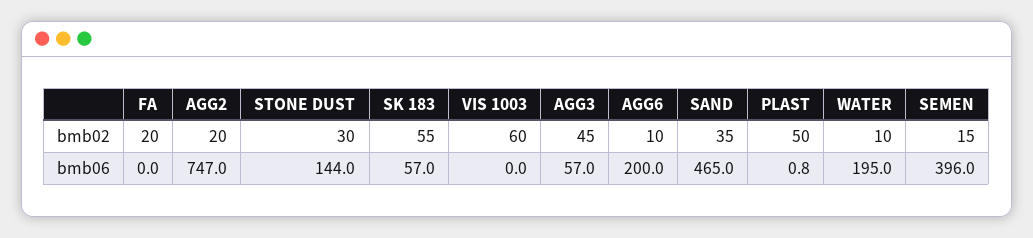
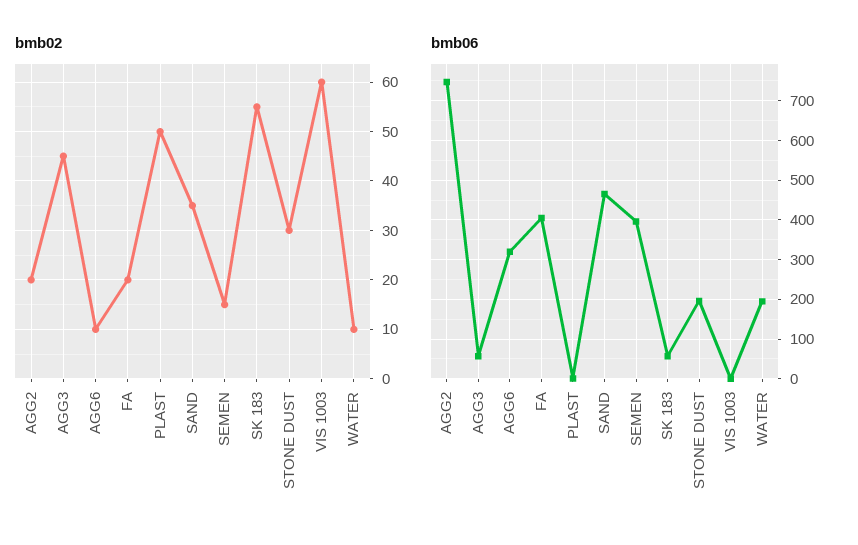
  {
    "bmb02": {
      "FA": 20,
      "AGG2": 20,
      "STONE DUST": 30,
      "SK 183": 55,
      "VIS 1003": 60,
      "AGG3": 45,
      "AGG6": 10,
      "SAND": 35,
      "PLAST": 50,
      "WATER": 10,
      "SEMEN": 15
    },
    "bmb06": {
-     "FA": 0,
+     "FA": 400,
      "AGG2": 747,
-     "STONE DUST": 144,
+     "STONE DUST": 200,
      "SK 183": 57,
      "VIS 1003": 0,
      "AGG3": 57,
-     "AGG6": 200,
+     "AGG6": 320,
      "SAND": 465,
      "PLAST": 0.8,
      "WATER": 195,
      "SEMEN": 396
    }
  }

